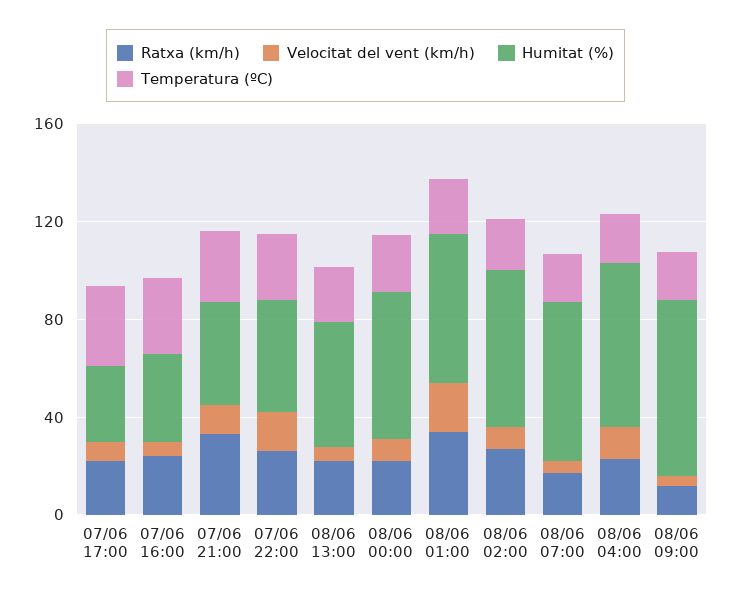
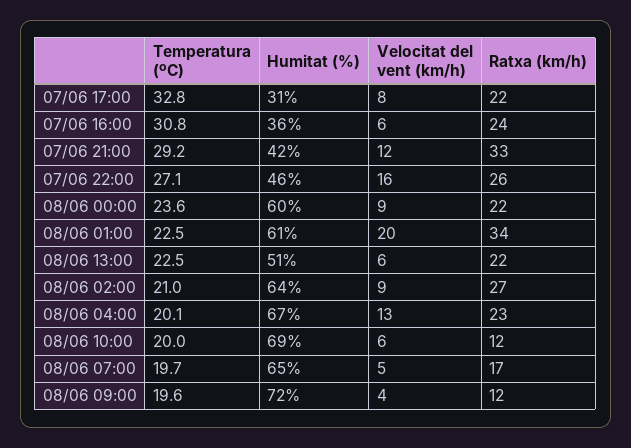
  {
    "Ratxa (km/h)": {
      "07/06 17:00": 22,
      "07/06 16:00": 24,
      "07/06 21:00": 33,
      "07/06 22:00": 26,
      "08/06 13:00": 22,
      "08/06 00:00": 22,
      "08/06 01:00": 34,
      "08/06 02:00": 27,
      "08/06 07:00": 17,
      "08/06 04:00": 23,
-     "08/06 09:00": 12
+     "08/06 09:00": 12,
+     "08/06 10:00": 12
    },
    "Velocitat del vent (km/h)": {
      "07/06 17:00": 8,
      "07/06 16:00": 6,
      "07/06 21:00": 12,
      "07/06 22:00": 16,
      "08/06 13:00": 6,
      "08/06 00:00": 9,
      "08/06 01:00": 20,
      "08/06 02:00": 9,
      "08/06 07:00": 5,
      "08/06 04:00": 13,
-     "08/06 09:00": 4
+     "08/06 09:00": 4,
+     "08/06 10:00": 6
    },
    "Humitat (%)": {
      "07/06 17:00": 31,
      "07/06 16:00": 36,
      "07/06 21:00": 42,
      "07/06 22:00": 46,
      "08/06 13:00": 51,
      "08/06 00:00": 60,
      "08/06 01:00": 61,
      "08/06 02:00": 64,
      "08/06 07:00": 65,
      "08/06 04:00": 67,
-     "08/06 09:00": 72
+     "08/06 09:00": 72,
+     "08/06 10:00": 69
    },
    "Temperatura (ºC)": {
      "07/06 17:00": 32.8,
      "07/06 16:00": 30.8,
      "07/06 21:00": 29.2,
      "07/06 22:00": 27.1,
      "08/06 13:00": 22.5,
      "08/06 00:00": 23.6,
      "08/06 01:00": 22.5,
      "08/06 02:00": 21,
      "08/06 07:00": 19.7,
      "08/06 04:00": 20.1,
-     "08/06 09:00": 19.6
+     "08/06 09:00": 19.6,
+     "08/06 10:00": 20
    }
  }

